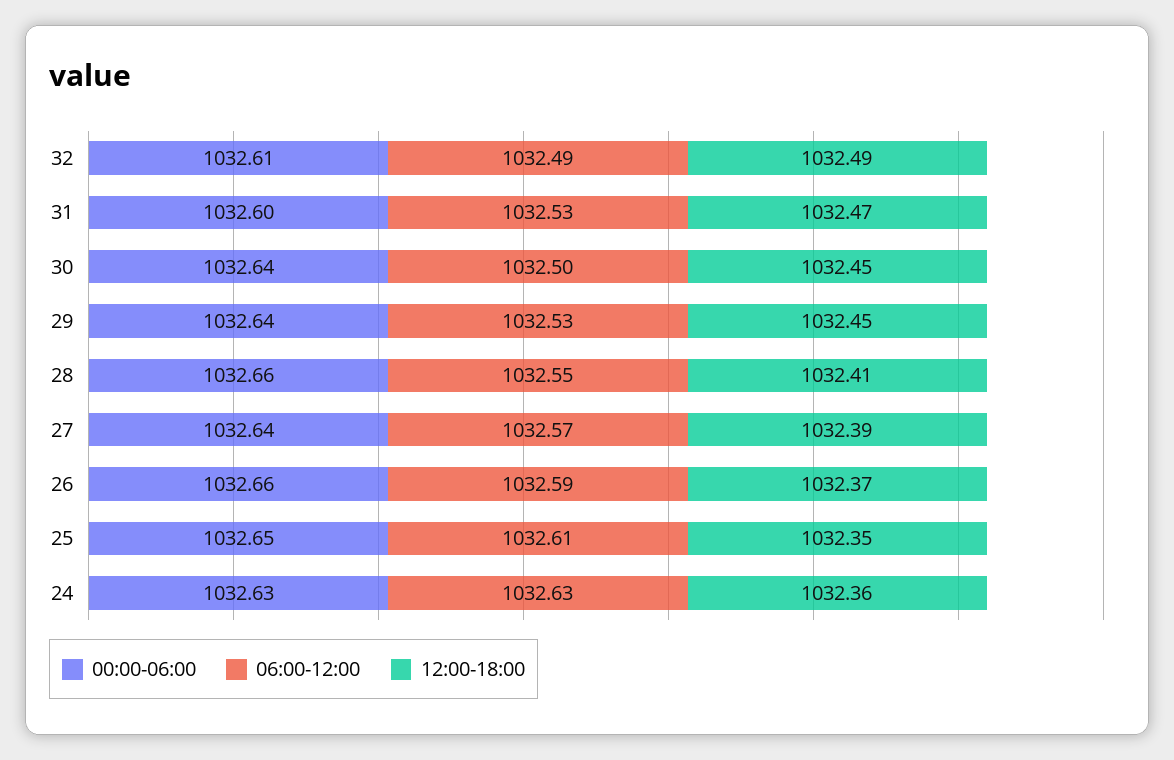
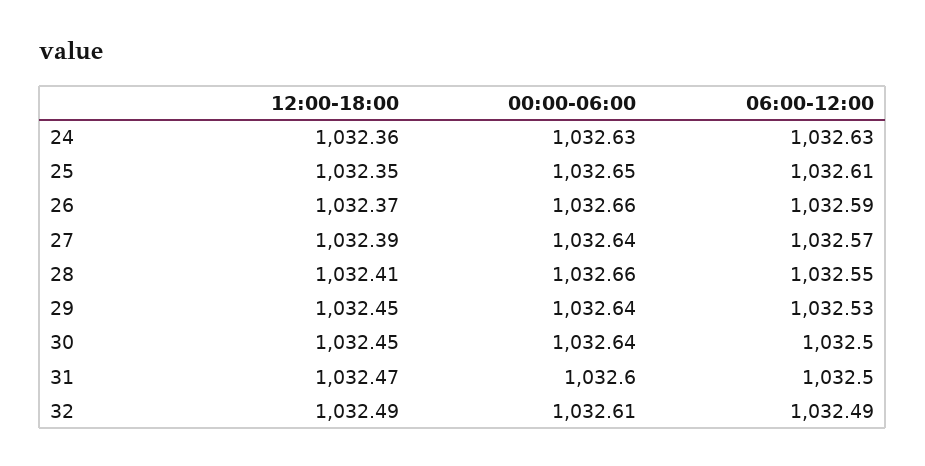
  {
    "00:00-06:00": {
      "32": 1032.61,
      "31": 1032.6,
      "30": 1032.64,
      "29": 1032.64,
      "28": 1032.66,
      "27": 1032.64,
      "26": 1032.66,
      "25": 1032.65,
      "24": 1032.63
    },
    "06:00-12:00": {
      "32": 1032.49,
-     "31": 1032.53,
+     "31": 1032.5,
      "30": 1032.5,
      "29": 1032.53,
      "28": 1032.55,
      "27": 1032.57,
      "26": 1032.59,
      "25": 1032.61,
      "24": 1032.63
    },
    "12:00-18:00": {
      "32": 1032.49,
      "31": 1032.47,
      "30": 1032.45,
      "29": 1032.45,
      "28": 1032.41,
      "27": 1032.39,
      "26": 1032.37,
      "25": 1032.35,
      "24": 1032.36
    }
  }

